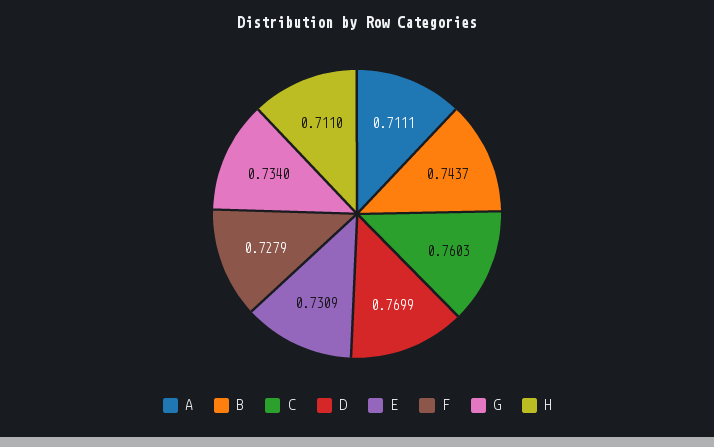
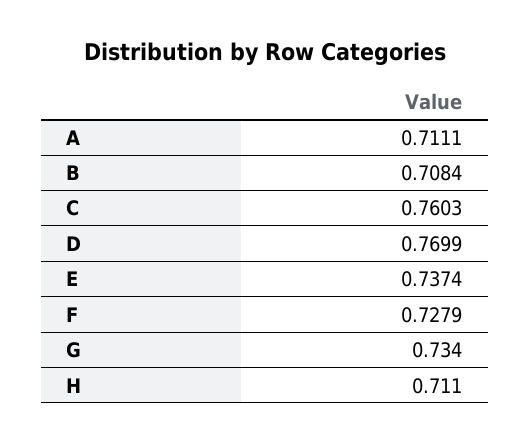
  {
    "A": 0.7111,
-   "B": 0.7437,
+   "B": 0.7084,
    "C": 0.7603,
    "D": 0.7699,
-   "E": 0.7309,
+   "E": 0.7374,
    "F": 0.7279,
    "G": 0.734,
    "H": 0.711
  }

